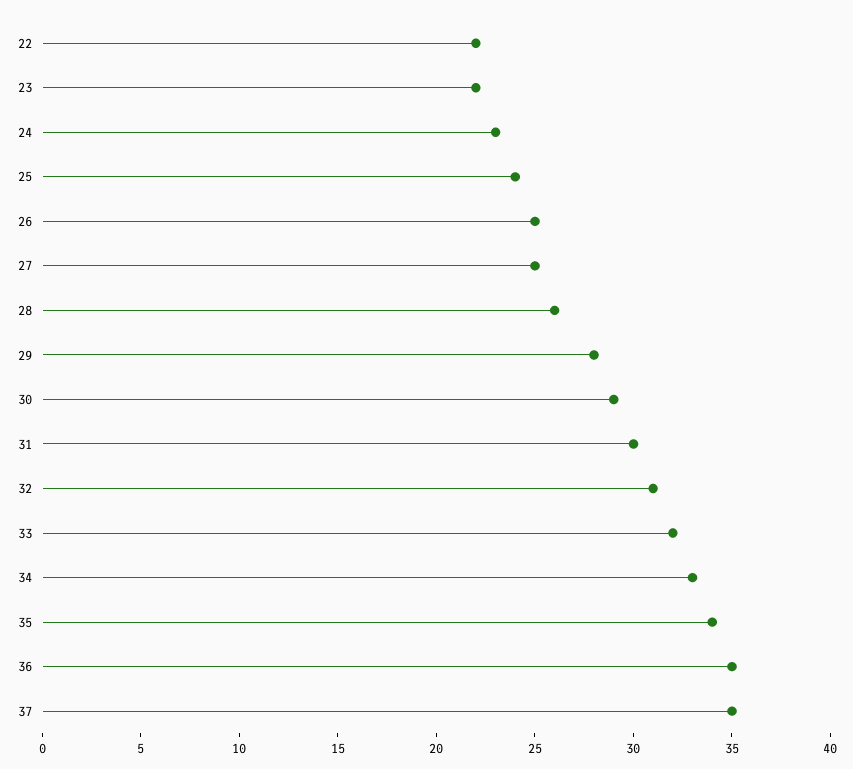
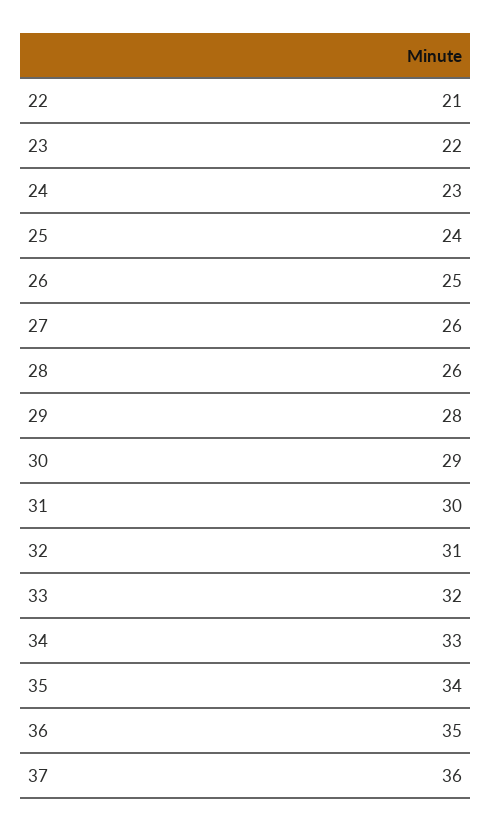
  {
-   "22": 22,
+   "22": 21,
    "23": 22,
    "24": 23,
    "25": 24,
    "26": 25,
-   "27": 25,
+   "27": 26,
    "28": 26,
    "29": 28,
    "30": 29,
    "31": 30,
    "32": 31,
    "33": 32,
    "34": 33,
    "35": 34,
    "36": 35,
-   "37": 35
+   "37": 36
  }

